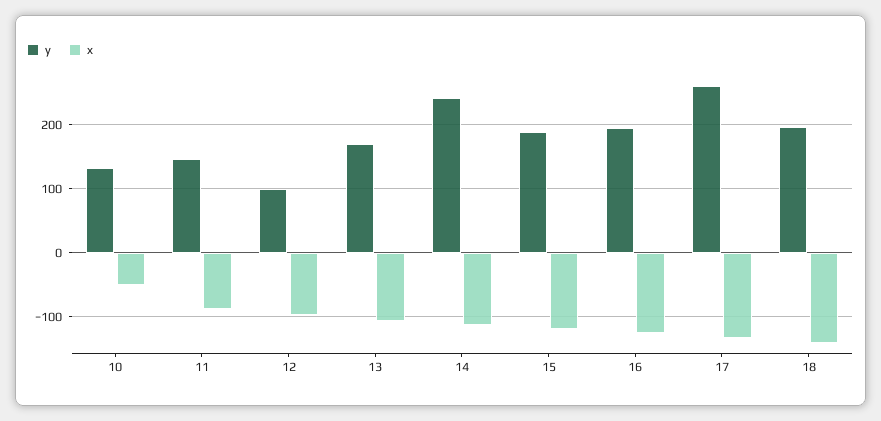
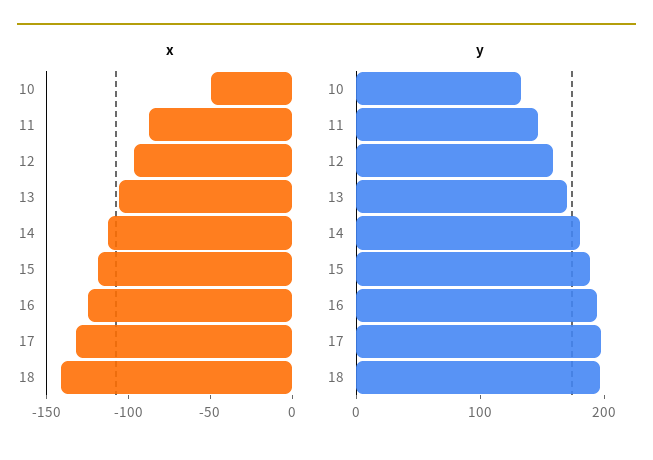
  {
    "y": {
      "10": 130,
      "11": 150,
-     "12": 100,
+     "12": 160,
      "13": 170,
-     "14": 240,
+     "14": 180,
      "15": 190,
      "16": 190,
-     "17": 260,
+     "17": 200,
      "18": 200
    },
    "x": {
      "10": -50,
      "11": -90,
      "12": -100,
      "13": -110,
      "14": -110,
      "15": -120,
      "16": -120,
      "17": -130,
      "18": -140
    }
  }

